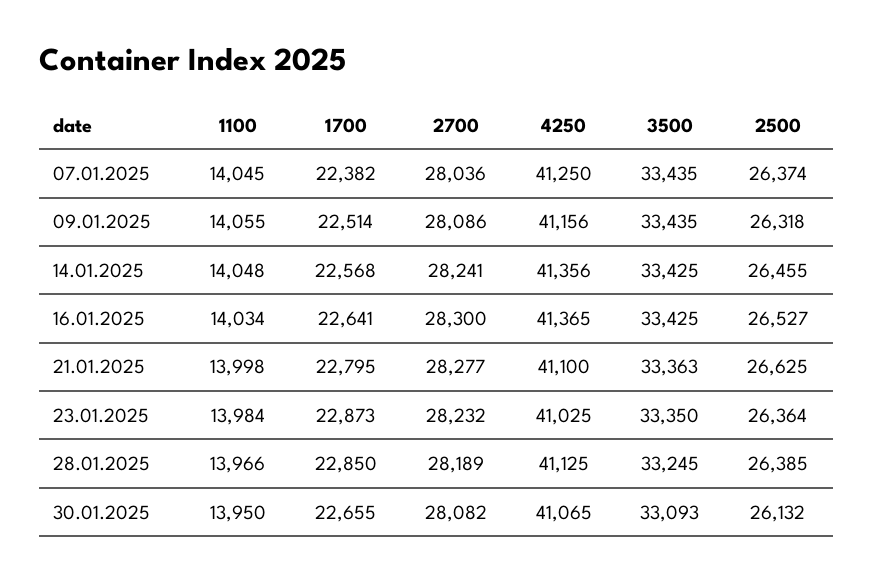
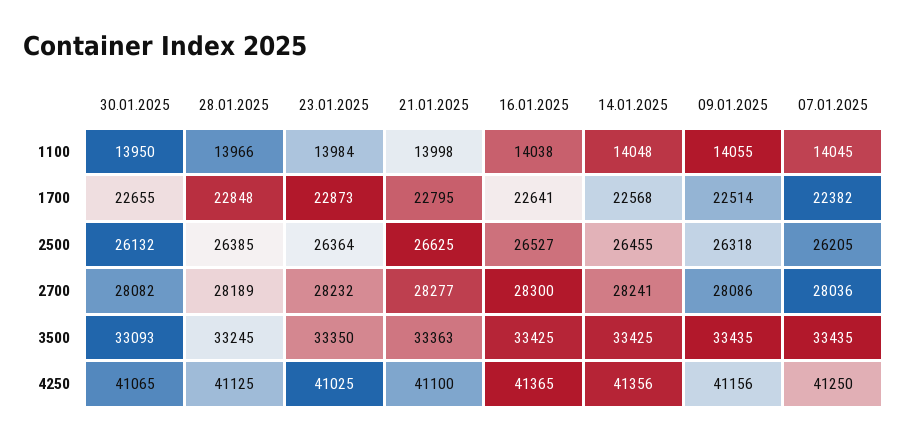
  {
    "1100": {
      "07.01.2025": 14045,
      "09.01.2025": 14055,
      "14.01.2025": 14048,
-     "16.01.2025": 14034,
+     "16.01.2025": 14038,
      "21.01.2025": 13998,
      "23.01.2025": 13984,
      "28.01.2025": 13966,
      "30.01.2025": 13950
    },
    "1700": {
      "07.01.2025": 22382,
      "09.01.2025": 22514,
      "14.01.2025": 22568,
      "16.01.2025": 22641,
      "21.01.2025": 22795,
      "23.01.2025": 22873,
-     "28.01.2025": 22850,
+     "28.01.2025": 22848,
      "30.01.2025": 22655
    },
    "2700": {
      "07.01.2025": 28036,
      "09.01.2025": 28086,
      "14.01.2025": 28241,
      "16.01.2025": 28300,
      "21.01.2025": 28277,
      "23.01.2025": 28232,
      "28.01.2025": 28189,
      "30.01.2025": 28082
    },
    "4250": {
      "07.01.2025": 41250,
      "09.01.2025": 41156,
      "14.01.2025": 41356,
      "16.01.2025": 41365,
      "21.01.2025": 41100,
      "23.01.2025": 41025,
      "28.01.2025": 41125,
      "30.01.2025": 41065
    },
    "3500": {
      "07.01.2025": 33435,
      "09.01.2025": 33435,
      "14.01.2025": 33425,
      "16.01.2025": 33425,
      "21.01.2025": 33363,
      "23.01.2025": 33350,
      "28.01.2025": 33245,
      "30.01.2025": 33093
    },
    "2500": {
-     "07.01.2025": 26374,
+     "07.01.2025": 26205,
      "09.01.2025": 26318,
      "14.01.2025": 26455,
      "16.01.2025": 26527,
      "21.01.2025": 26625,
      "23.01.2025": 26364,
      "28.01.2025": 26385,
      "30.01.2025": 26132
    }
  }

